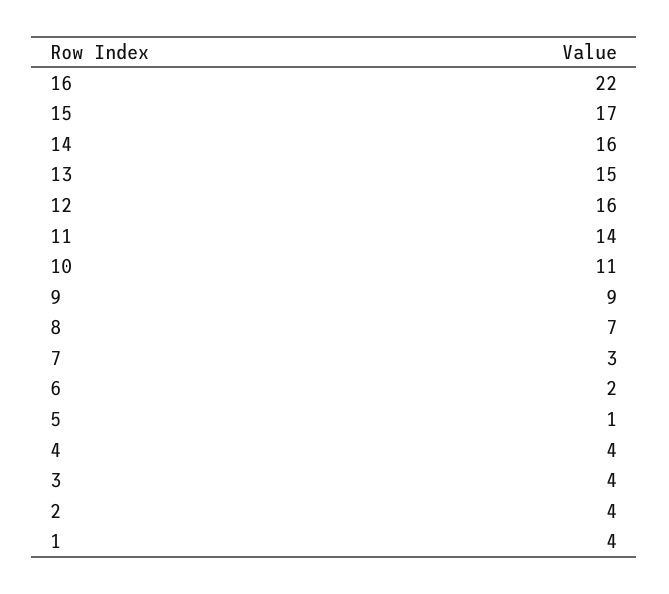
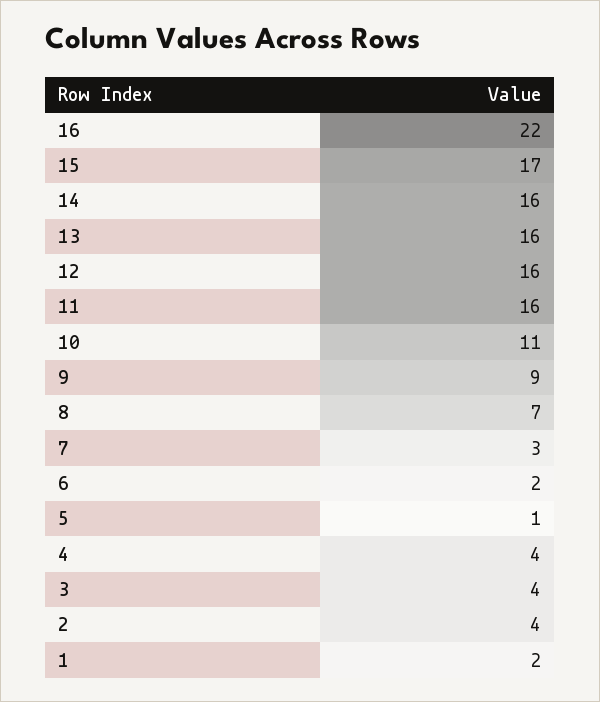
  {
    "16": 22,
    "15": 17,
    "14": 16,
-   "13": 15,
+   "13": 16,
    "12": 16,
-   "11": 14,
+   "11": 16,
    "10": 11,
    "9": 9,
    "8": 7,
    "7": 3,
    "6": 2,
    "5": 1,
    "4": 4,
    "3": 4,
    "2": 4,
-   "1": 4
+   "1": 2
  }

